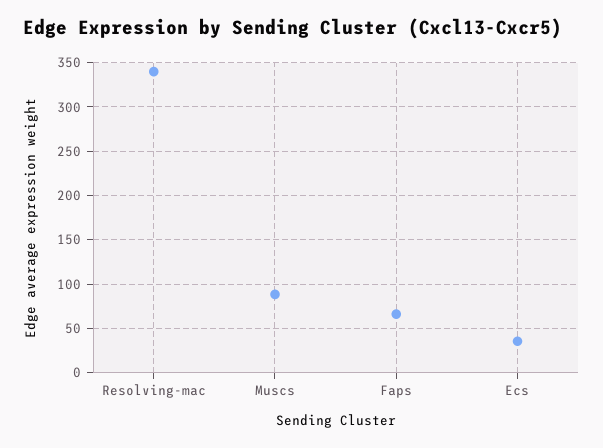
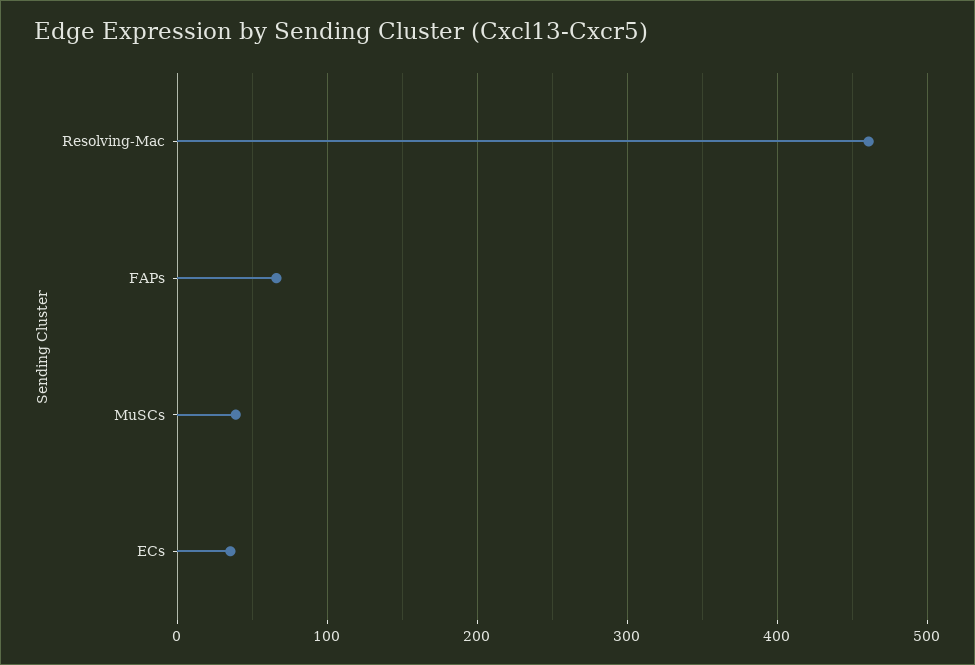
  {
-   "Resolving-mac": 340,
+   "Resolving-mac": 460,
-   "Muscs": 90,
+   "Muscs": 40,
    "Faps": 70,
    "Ecs": 40
  }

